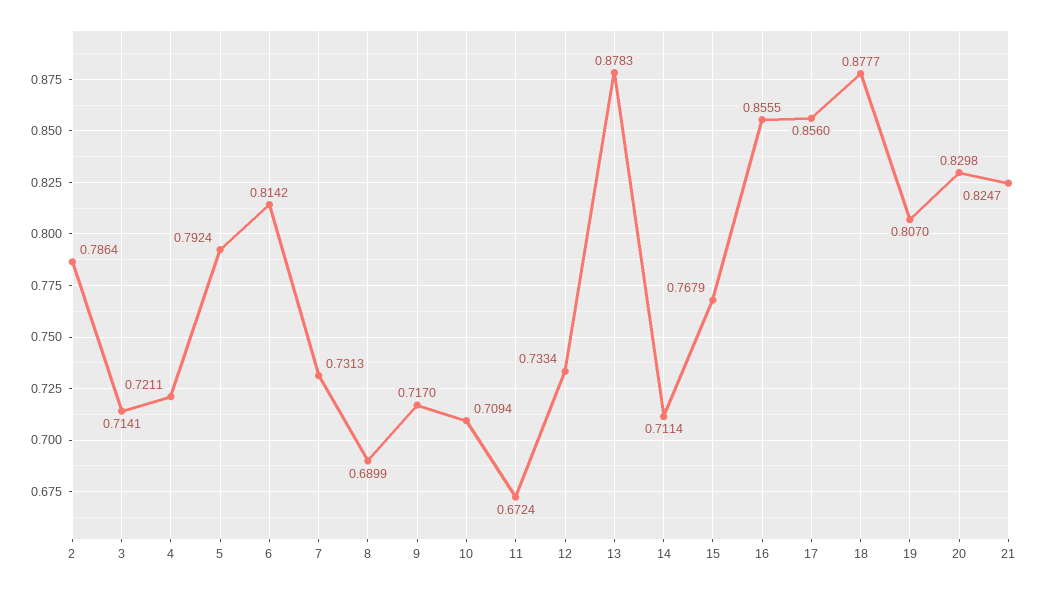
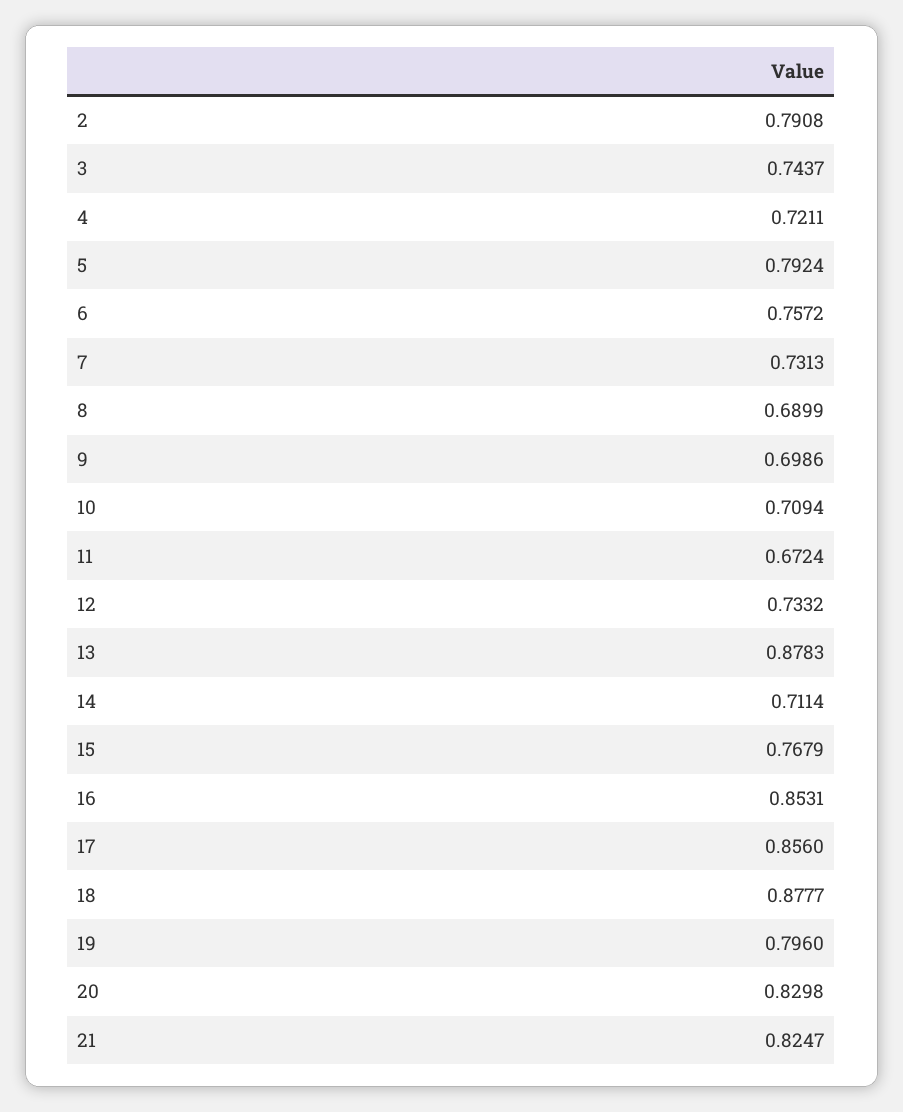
  {
-   "2": 0.7864,
+   "2": 0.7908,
-   "3": 0.7141,
+   "3": 0.7437,
    "4": 0.7211,
    "5": 0.7924,
-   "6": 0.8142,
+   "6": 0.7572,
    "7": 0.7313,
    "8": 0.6899,
-   "9": 0.717,
+   "9": 0.6986,
    "10": 0.7094,
    "11": 0.6724,
-   "12": 0.7334,
+   "12": 0.7332,
    "13": 0.8783,
    "14": 0.7114,
    "15": 0.7679,
-   "16": 0.8555,
+   "16": 0.8531,
    "17": 0.856,
    "18": 0.8777,
-   "19": 0.807,
+   "19": 0.796,
    "20": 0.8298,
    "21": 0.8247
  }

